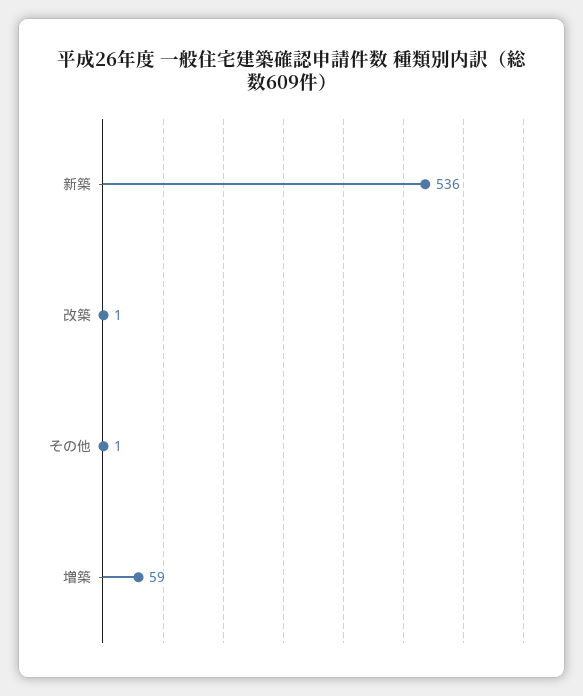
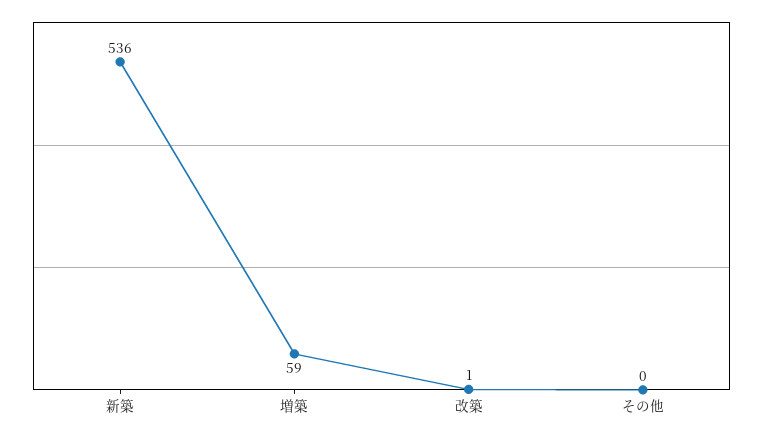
  {
    "新築": 536,
    "改築": 1,
-   "その他": 1,
+   "その他": 0,
    "増築": 59
  }

